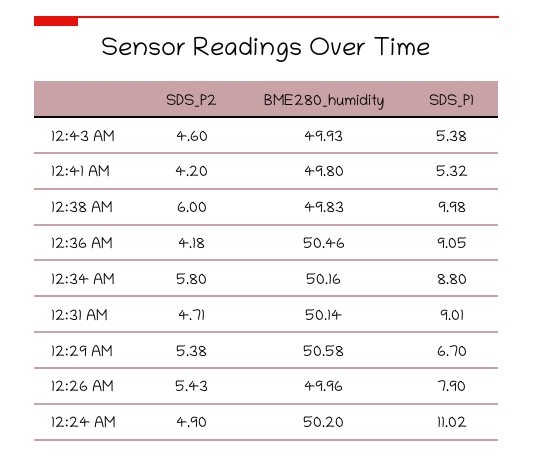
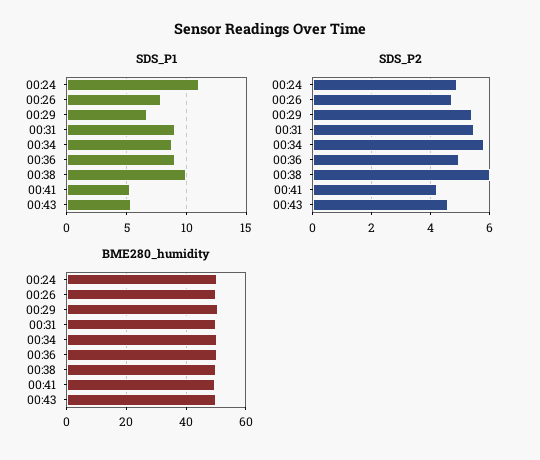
  {
    "SDS_P2": {
      "12:43 AM": 4.6,
      "12:41 AM": 4.2,
      "12:38 AM": 6,
-     "12:36 AM": 4.18,
+     "12:36 AM": 5,
      "12:34 AM": 5.8,
-     "12:31 AM": 4.71,
+     "12:31 AM": 5.5,
      "12:29 AM": 5.38,
-     "12:26 AM": 5.43,
+     "12:26 AM": 4.75,
      "12:24 AM": 4.9
    },
    "BME280_humidity": {
      "12:43 AM": 49.93,
      "12:41 AM": 49.8,
      "12:38 AM": 49.83,
      "12:36 AM": 50.46,
      "12:34 AM": 50.16,
      "12:31 AM": 50.14,
      "12:29 AM": 50.58,
      "12:26 AM": 49.96,
      "12:24 AM": 50.2
    },
    "SDS_P1": {
      "12:43 AM": 5.38,
      "12:41 AM": 5.32,
      "12:38 AM": 9.98,
      "12:36 AM": 9.05,
      "12:34 AM": 8.8,
      "12:31 AM": 9.01,
      "12:29 AM": 6.7,
      "12:26 AM": 7.9,
      "12:24 AM": 11.02
    }
  }

